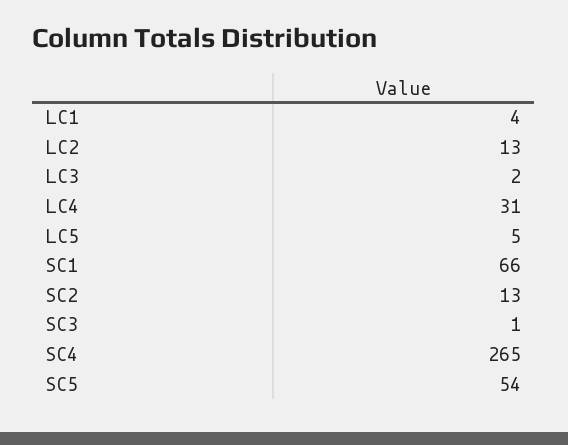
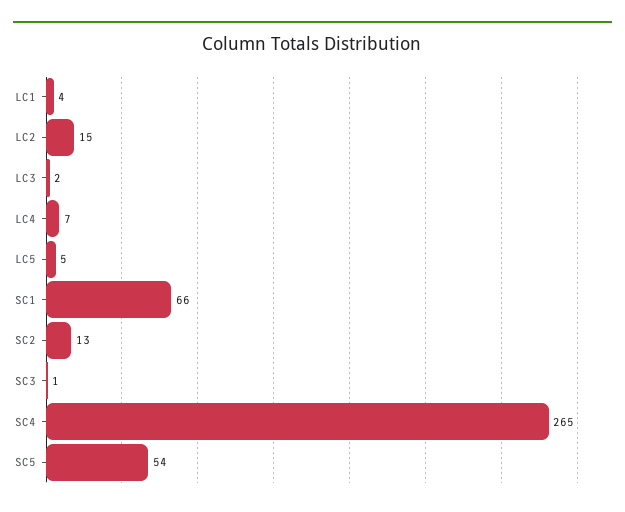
  {
    "LC1": 4,
-   "LC2": 13,
+   "LC2": 15,
    "LC3": 2,
-   "LC4": 31,
+   "LC4": 7,
    "LC5": 5,
    "SC1": 66,
    "SC2": 13,
    "SC3": 1,
    "SC4": 265,
    "SC5": 54
  }

